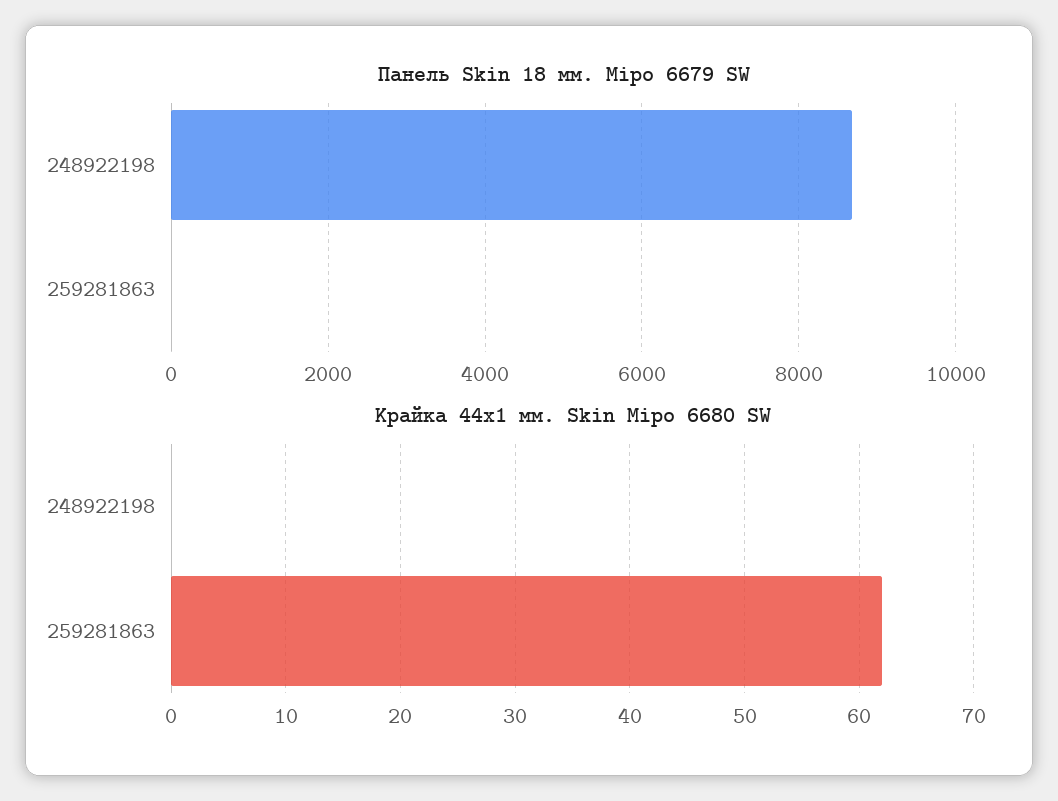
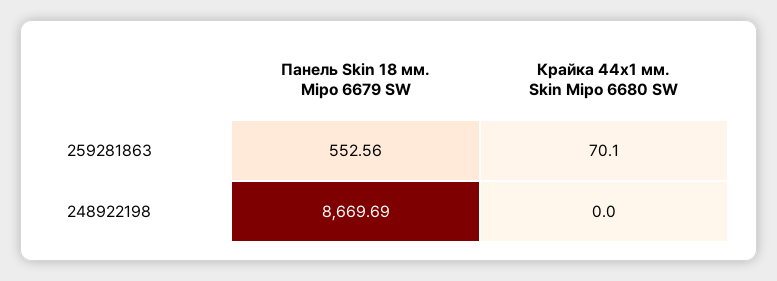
  {
    "Панель Skin 18 мм. Міро 6679 SW": {
      "248922198": 8669.69,
-     "259281863": 0
+     "259281863": 552.56
    },
    "Крайка 44x1 мм. Skin Міро 6680 SW": {
      "248922198": 0,
-     "259281863": 62
+     "259281863": 70.1
    }
  }

